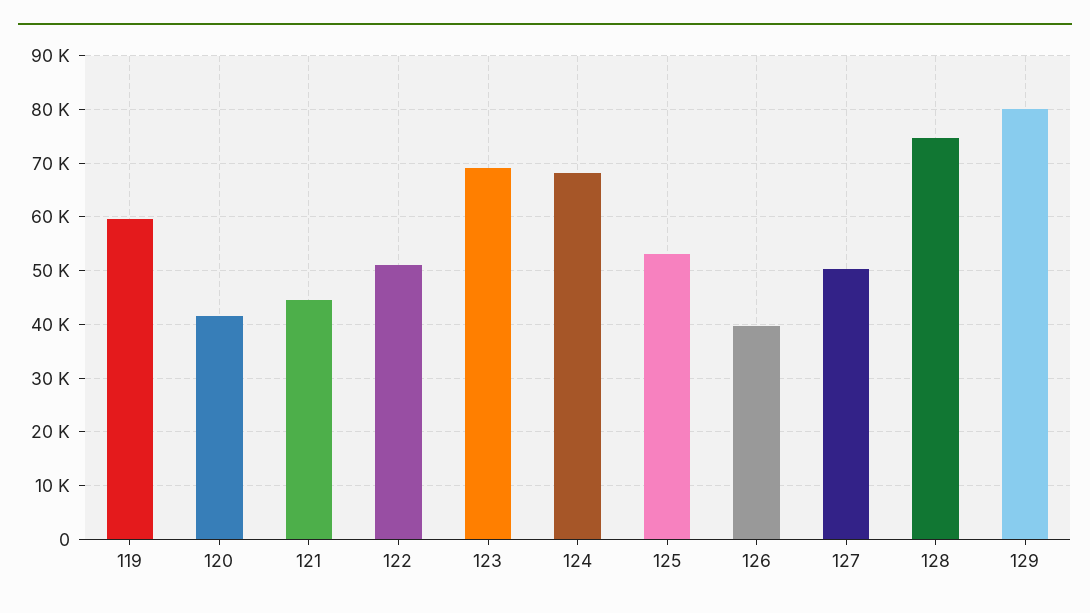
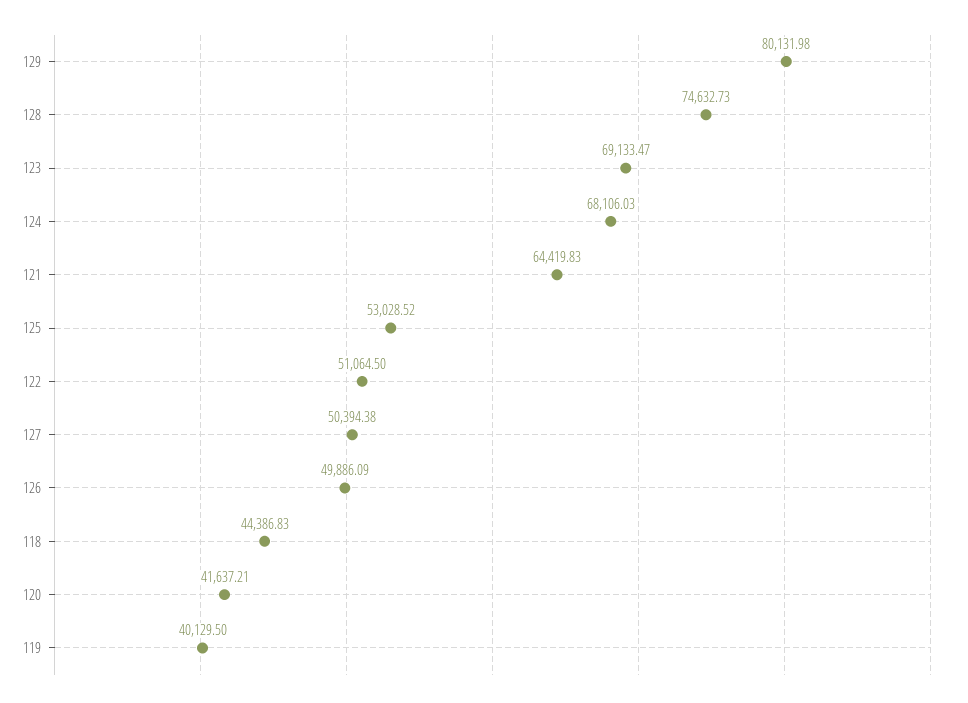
  {
-   "119": 60000,
+   "119": 40129.5,
    "120": 41637.21,
-   "121": 44000,
+   "121": 64419.83,
    "122": 51064.5,
    "123": 69133.47,
    "124": 68106.03,
    "125": 53028.52,
-   "126": 40000,
+   "126": 49886.09,
    "127": 50394.38,
    "128": 74632.73,
-   "129": 80131.98
+   "129": 80131.98,
+   "118": 44386.83
  }

